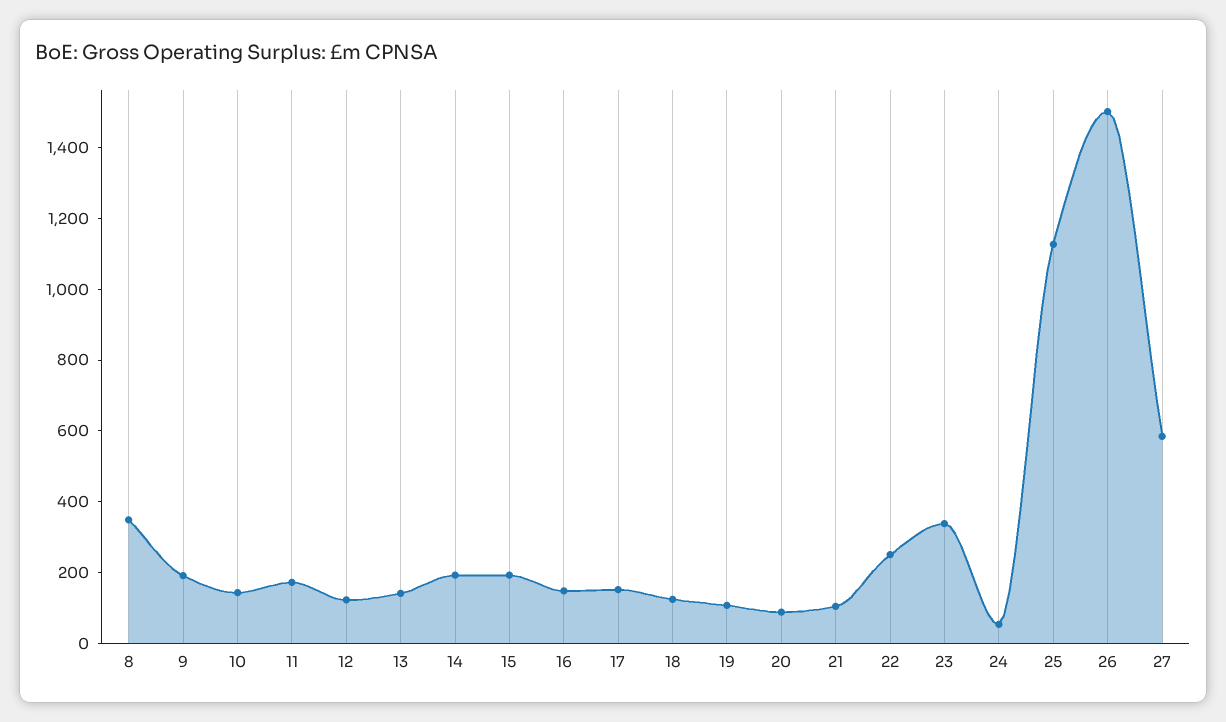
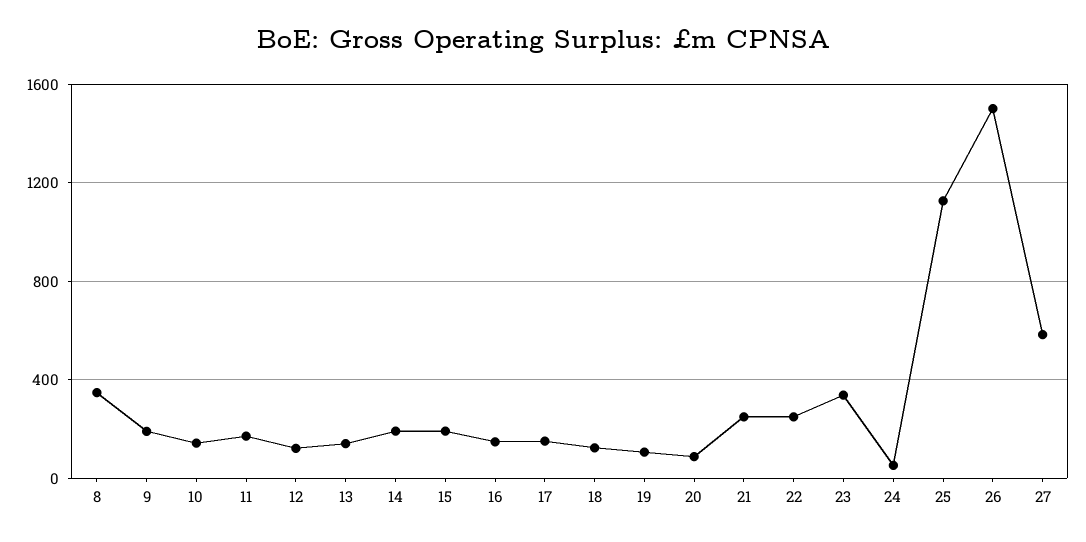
  {
    "8": 350,
    "9": 200,
    "10": 150,
    "11": 150,
    "12": 100,
    "13": 150,
    "14": 200,
    "15": 200,
    "16": 150,
    "17": 150,
    "18": 100,
    "19": 100,
    "20": 100,
-   "21": 100,
+   "21": 250,
    "22": 250,
    "23": 350,
    "24": 50,
    "25": 1150,
    "26": 1500,
    "27": 600
  }

